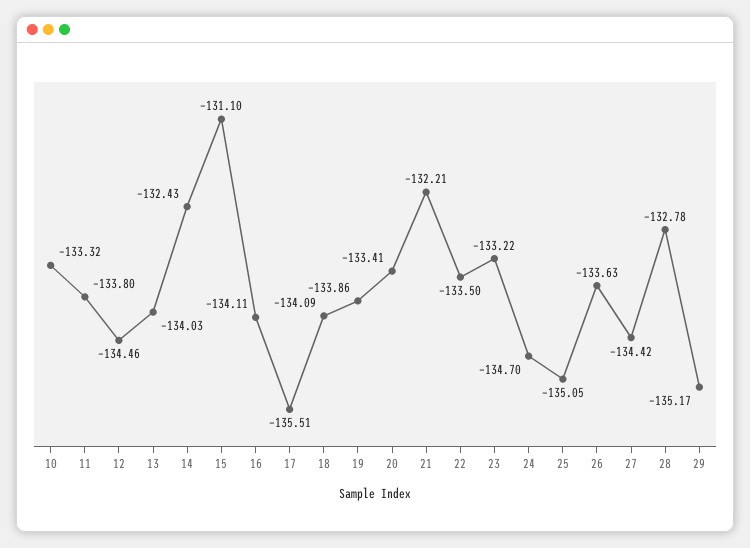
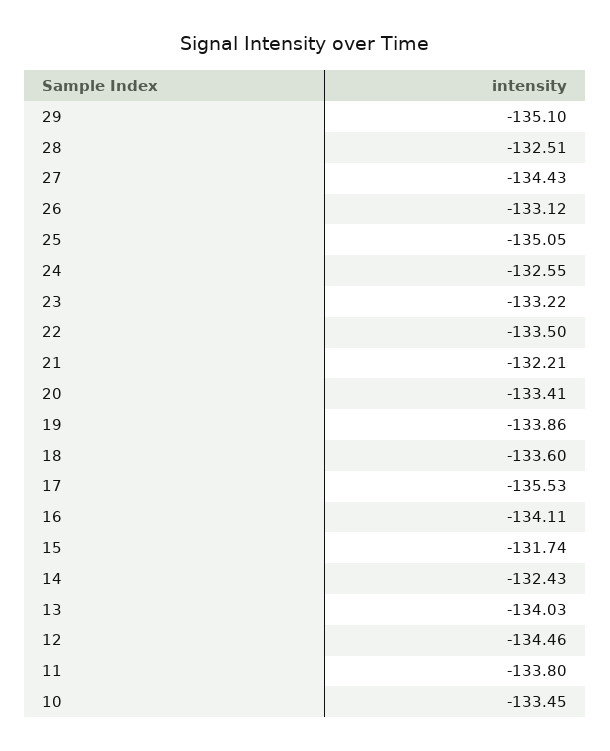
  {
-   "10": -133.32,
+   "10": -133.45,
    "11": -133.8,
    "12": -134.46,
    "13": -134.03,
    "14": -132.43,
-   "15": -131.1,
+   "15": -131.74,
    "16": -134.11,
-   "17": -135.51,
+   "17": -135.53,
-   "18": -134.09,
+   "18": -133.6,
    "19": -133.86,
    "20": -133.41,
    "21": -132.21,
    "22": -133.5,
    "23": -133.22,
-   "24": -134.7,
+   "24": -132.55,
    "25": -135.05,
-   "26": -133.63,
+   "26": -133.12,
-   "27": -134.42,
+   "27": -134.43,
-   "28": -132.78,
+   "28": -132.51,
-   "29": -135.17
+   "29": -135.1
  }

